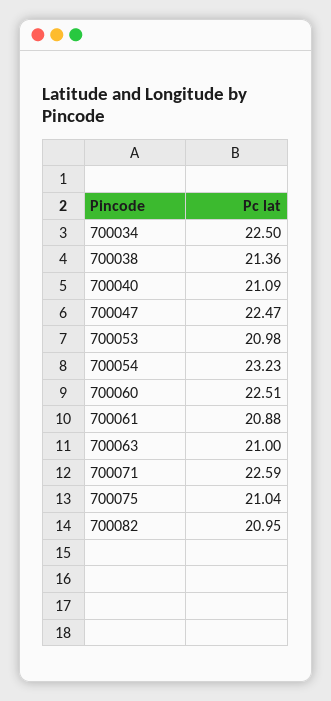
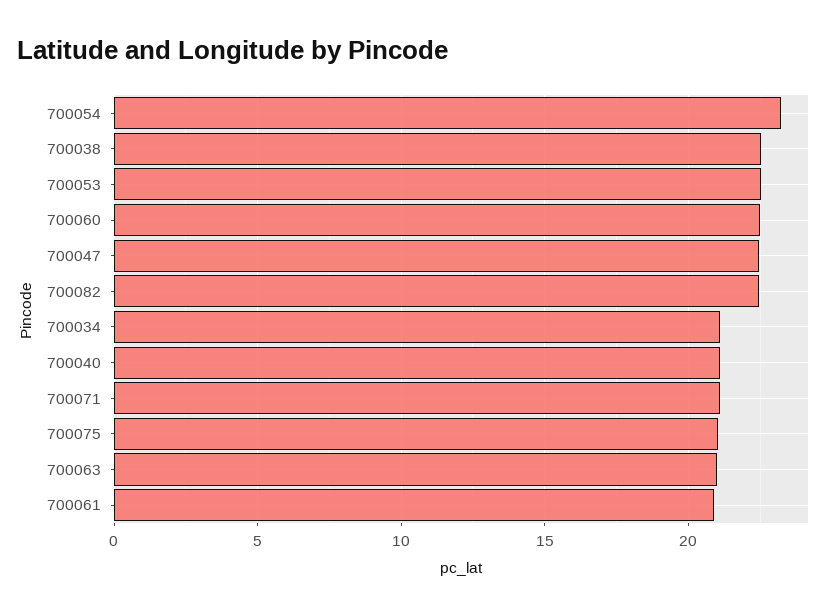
  {
-   "700034": 22.5,
+   "700034": 21,
-   "700038": 21.36,
+   "700038": 22.5,
    "700040": 21.09,
    "700047": 22.47,
-   "700053": 20.98,
+   "700053": 22.5,
    "700054": 23.23,
    "700060": 22.51,
    "700061": 20.88,
    "700063": 21,
-   "700071": 22.59,
+   "700071": 21,
    "700075": 21.04,
-   "700082": 20.95
+   "700082": 22.5
  }

